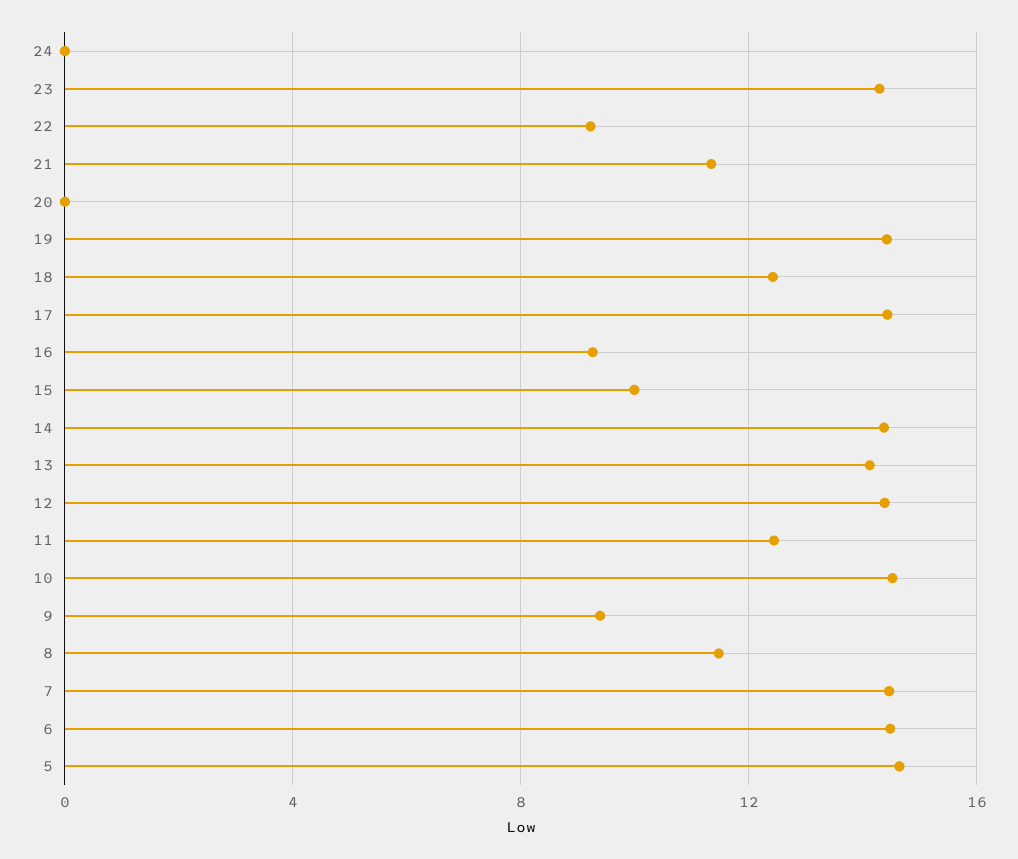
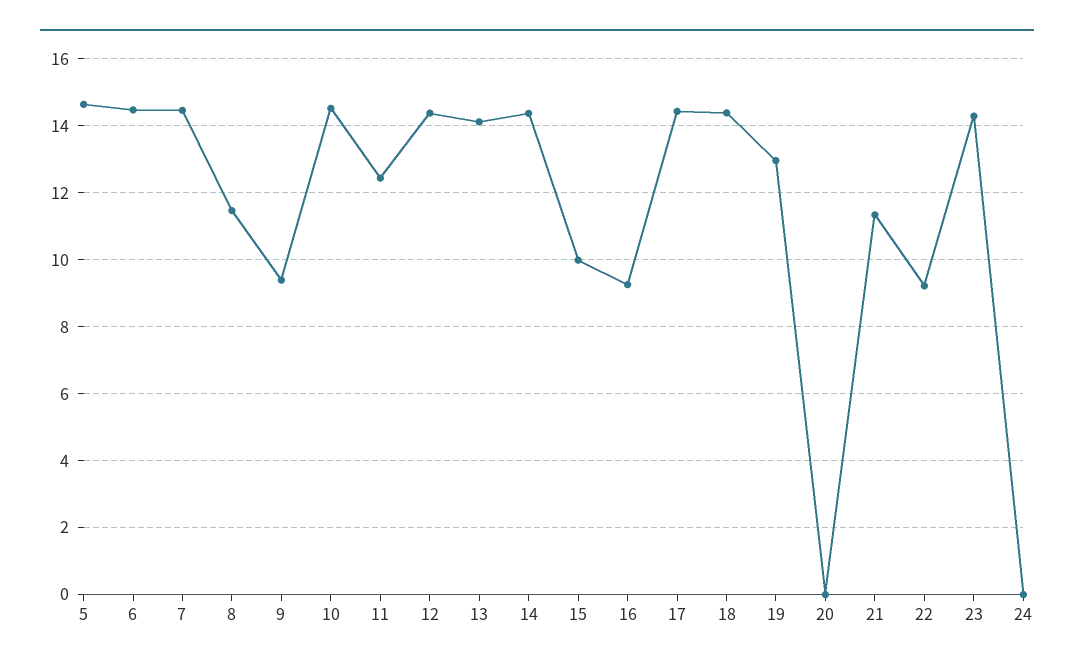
  {
    "24": 0,
    "23": 14.2,
    "22": 9.2,
    "21": 11.4,
    "20": 0,
-   "19": 14.5,
+   "19": 13,
-   "18": 12.5,
+   "18": 14.4,
    "17": 14.4,
    "16": 9.2,
    "15": 10,
    "14": 14.4,
    "13": 14.2,
    "12": 14.4,
    "11": 12.4,
    "10": 14.6,
    "9": 9.4,
    "8": 11.4,
    "7": 14.4,
    "6": 14.4,
    "5": 14.6
  }

